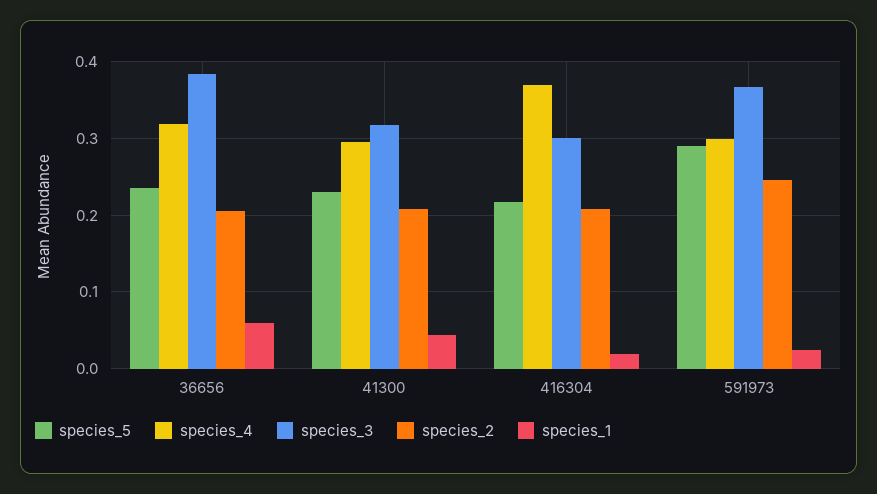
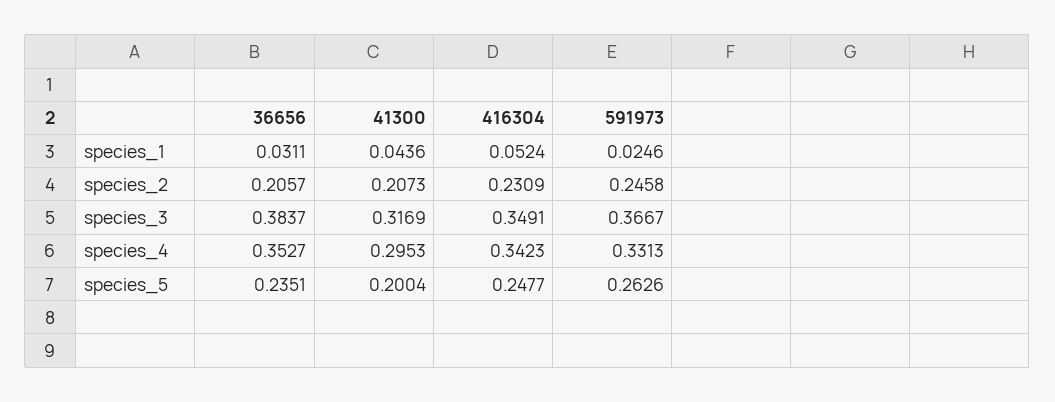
  {
    "species_5": {
      "36656": 0.2351,
-     "41300": 0.23,
+     "41300": 0.2004,
-     "416304": 0.22,
+     "416304": 0.2477,
-     "591973": 0.29
+     "591973": 0.2626
    },
    "species_4": {
-     "36656": 0.32,
+     "36656": 0.3527,
      "41300": 0.2953,
-     "416304": 0.37,
+     "416304": 0.3423,
-     "591973": 0.3
+     "591973": 0.3313
    },
    "species_3": {
      "36656": 0.3837,
      "41300": 0.3169,
-     "416304": 0.3,
+     "416304": 0.3491,
      "591973": 0.3667
    },
    "species_2": {
      "36656": 0.2057,
      "41300": 0.2073,
-     "416304": 0.21,
+     "416304": 0.2309,
      "591973": 0.2458
    },
    "species_1": {
-     "36656": 0.06,
+     "36656": 0.0311,
      "41300": 0.0436,
-     "416304": 0.02,
+     "416304": 0.0524,
      "591973": 0.0246
    }
  }

